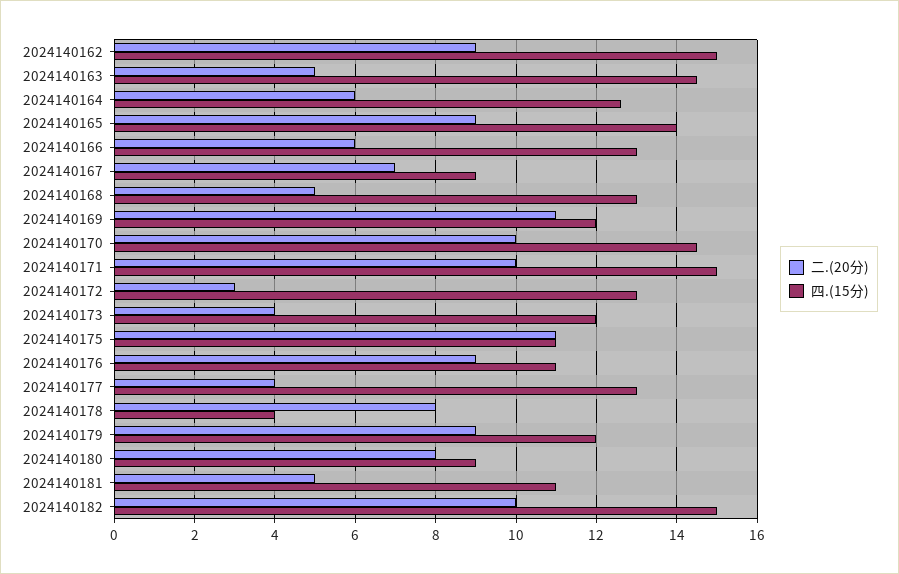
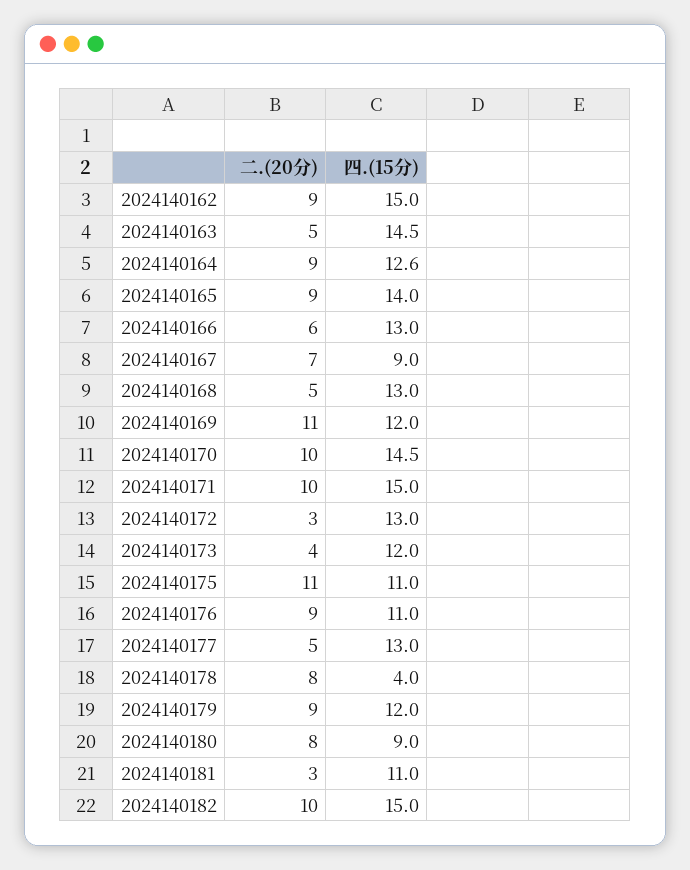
  {
    "二.(20分)": {
      "2024140162": 9,
      "2024140163": 5,
-     "2024140164": 6,
+     "2024140164": 9,
      "2024140165": 9,
      "2024140166": 6,
      "2024140167": 7,
      "2024140168": 5,
      "2024140169": 11,
      "2024140170": 10,
      "2024140171": 10,
      "2024140172": 3,
      "2024140173": 4,
      "2024140175": 11,
      "2024140176": 9,
-     "2024140177": 4,
+     "2024140177": 5,
      "2024140178": 8,
      "2024140179": 9,
      "2024140180": 8,
-     "2024140181": 5,
+     "2024140181": 3,
      "2024140182": 10
    },
    "四.(15分)": {
      "2024140162": 15,
      "2024140163": 14.5,
      "2024140164": 12.6,
      "2024140165": 14,
      "2024140166": 13,
      "2024140167": 9,
      "2024140168": 13,
      "2024140169": 12,
      "2024140170": 14.5,
      "2024140171": 15,
      "2024140172": 13,
      "2024140173": 12,
      "2024140175": 11,
      "2024140176": 11,
      "2024140177": 13,
      "2024140178": 4,
      "2024140179": 12,
      "2024140180": 9,
      "2024140181": 11,
      "2024140182": 15
    }
  }

